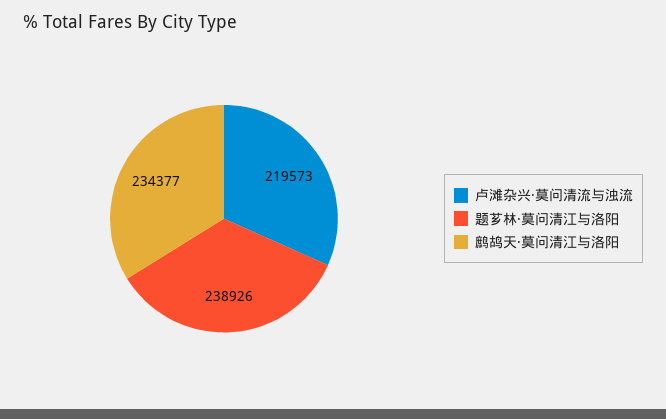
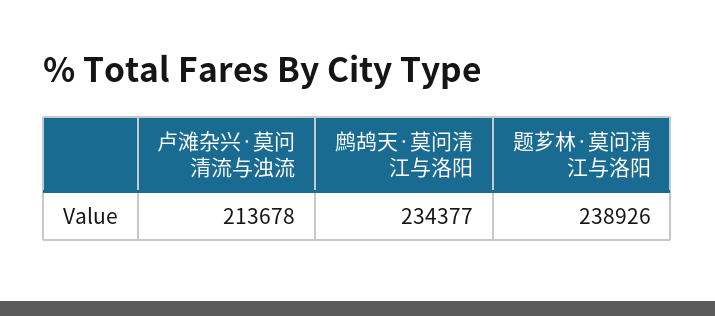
  {
-   "卢滩杂兴·莫问清流与浊流": 219573,
+   "卢滩杂兴·莫问清流与浊流": 213678,
    "题芗林·莫问清江与洛阳": 238926,
    "鹧鸪天·莫问清江与洛阳": 234377
  }

